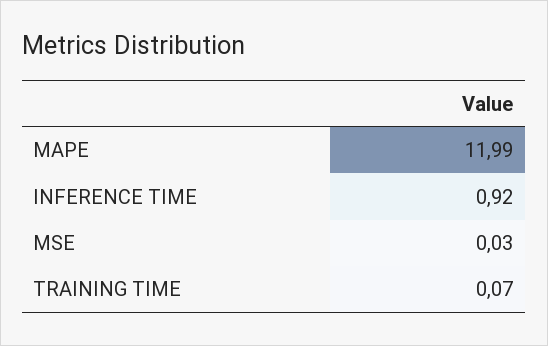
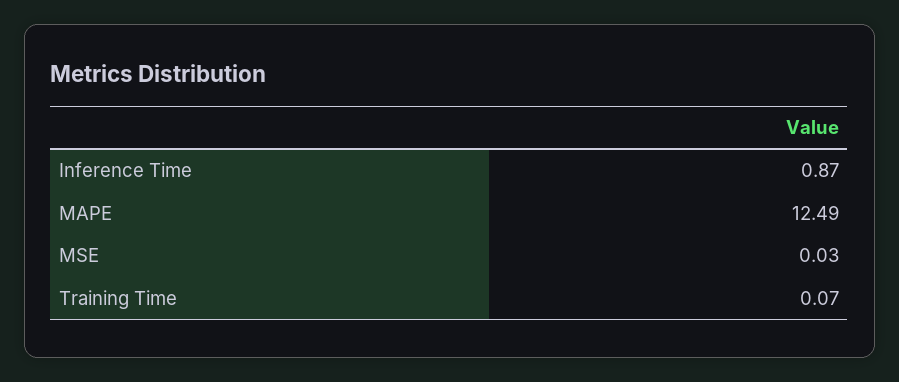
  {
-   "MAPE": 11.99,
+   "MAPE": 12.49,
-   "INFERENCE TIME": 0.92,
+   "INFERENCE TIME": 0.87,
    "MSE": 0.03,
    "TRAINING TIME": 0.07
  }

